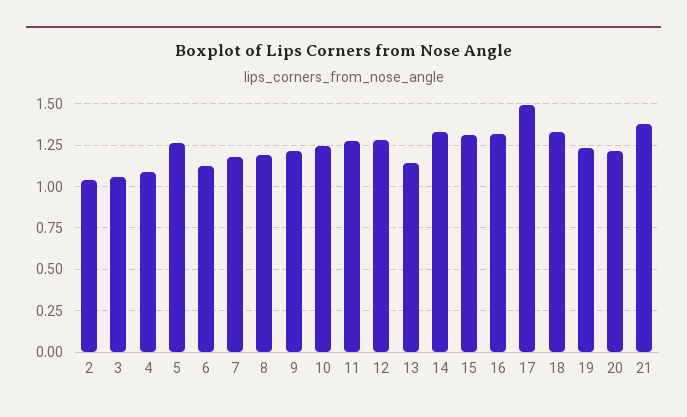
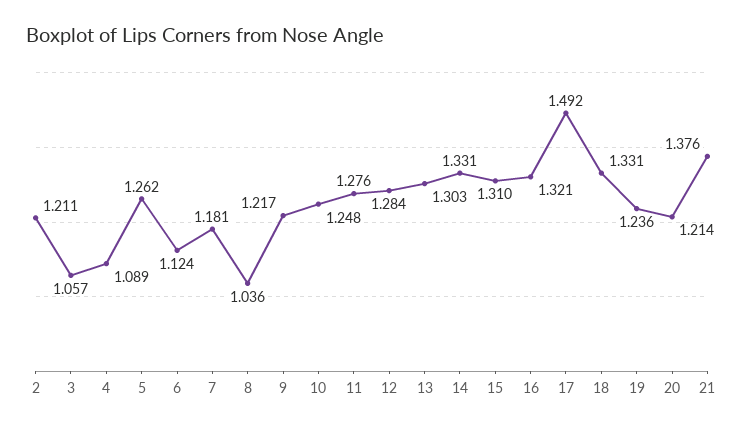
  {
-   "2": 1.05,
+   "2": 1.211,
    "3": 1.057,
    "4": 1.089,
    "5": 1.262,
    "6": 1.124,
    "7": 1.181,
-   "8": 1.2,
+   "8": 1.036,
    "9": 1.217,
    "10": 1.248,
    "11": 1.276,
    "12": 1.284,
-   "13": 1.15,
+   "13": 1.303,
    "14": 1.331,
    "15": 1.31,
    "16": 1.321,
    "17": 1.492,
    "18": 1.331,
    "19": 1.236,
    "20": 1.214,
    "21": 1.376
  }

